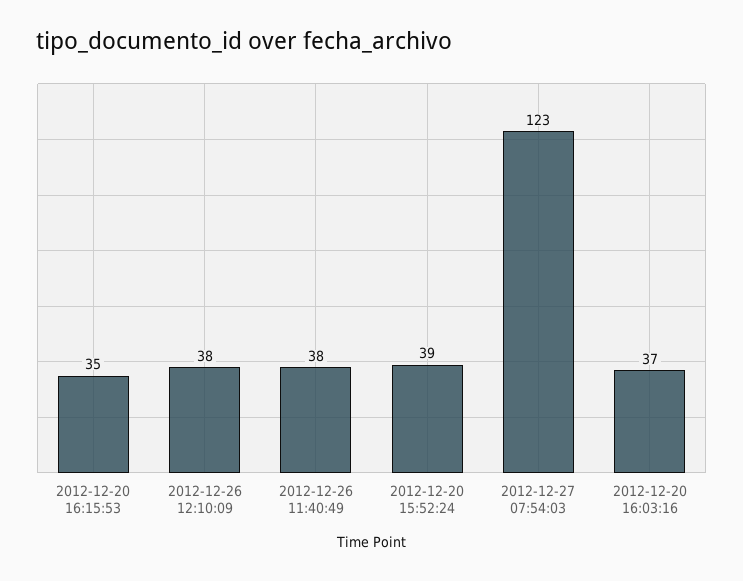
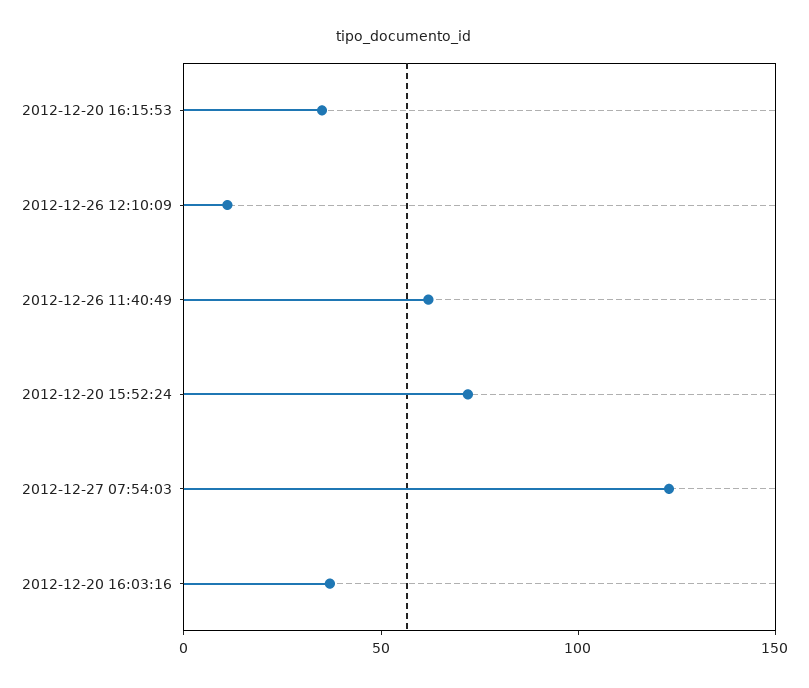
  {
    "2012-12-20 16:15:53": 35,
-   "2012-12-26 12:10:09": 38,
+   "2012-12-26 12:10:09": 10,
-   "2012-12-26 11:40:49": 38,
+   "2012-12-26 11:40:49": 60,
-   "2012-12-20 15:52:24": 39,
+   "2012-12-20 15:52:24": 70,
    "2012-12-27 07:54:03": 123,
    "2012-12-20 16:03:16": 37
  }

